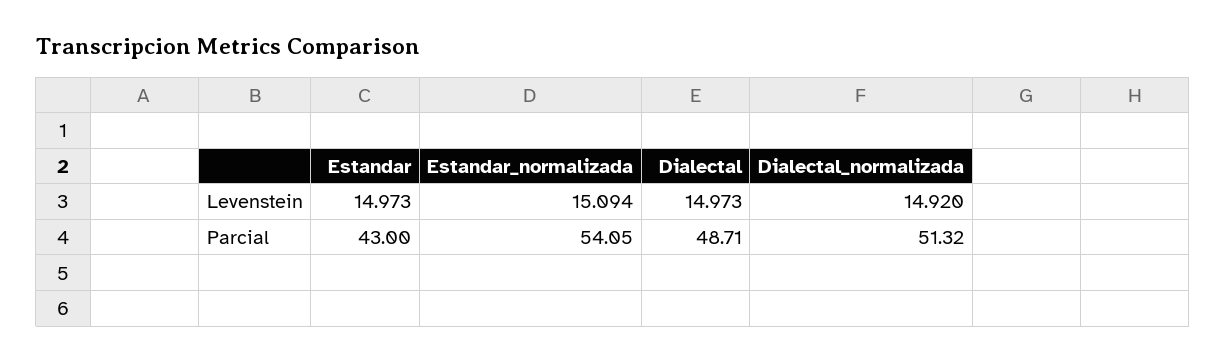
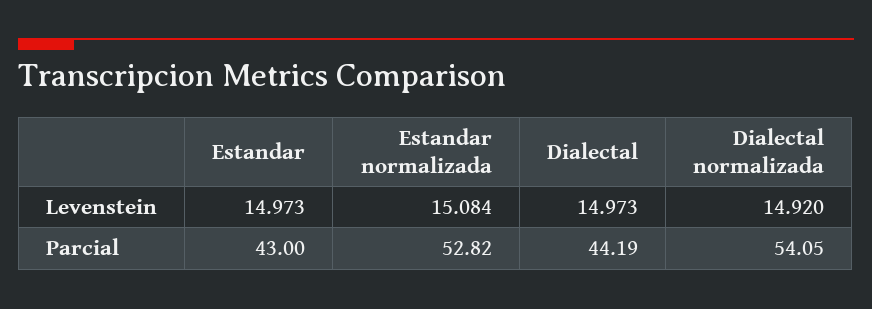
  {
    "Estandar": {
      "Levenstein": 14.973,
      "Parcial": 43
    },
    "Estandar_normalizada": {
-     "Levenstein": 15.094,
+     "Levenstein": 15.084,
-     "Parcial": 54.05
+     "Parcial": 52.82
    },
    "Dialectal": {
      "Levenstein": 14.973,
-     "Parcial": 48.71
+     "Parcial": 44.19
    },
    "Dialectal_normalizada": {
      "Levenstein": 14.92,
-     "Parcial": 51.32
+     "Parcial": 54.05
    }
  }

